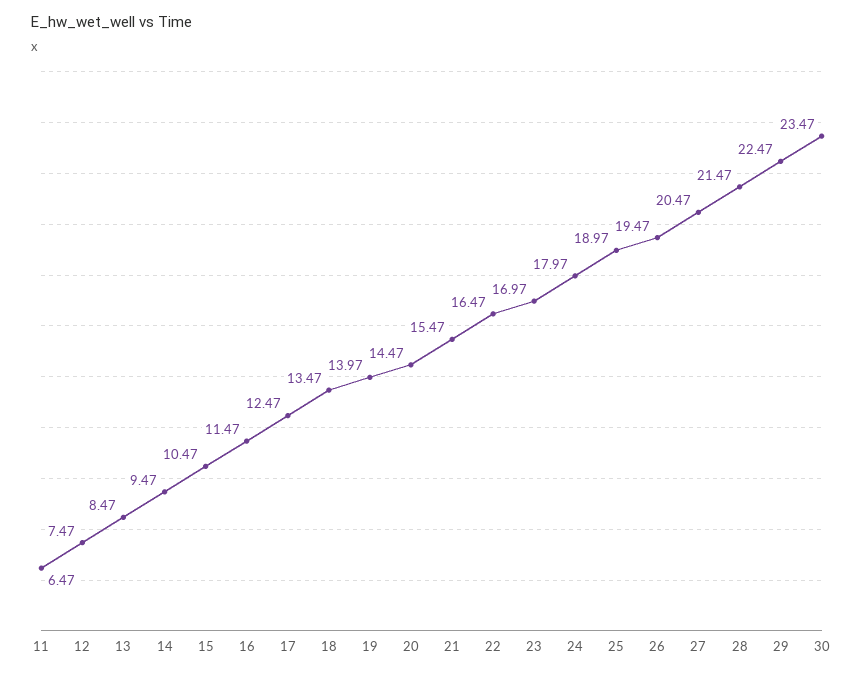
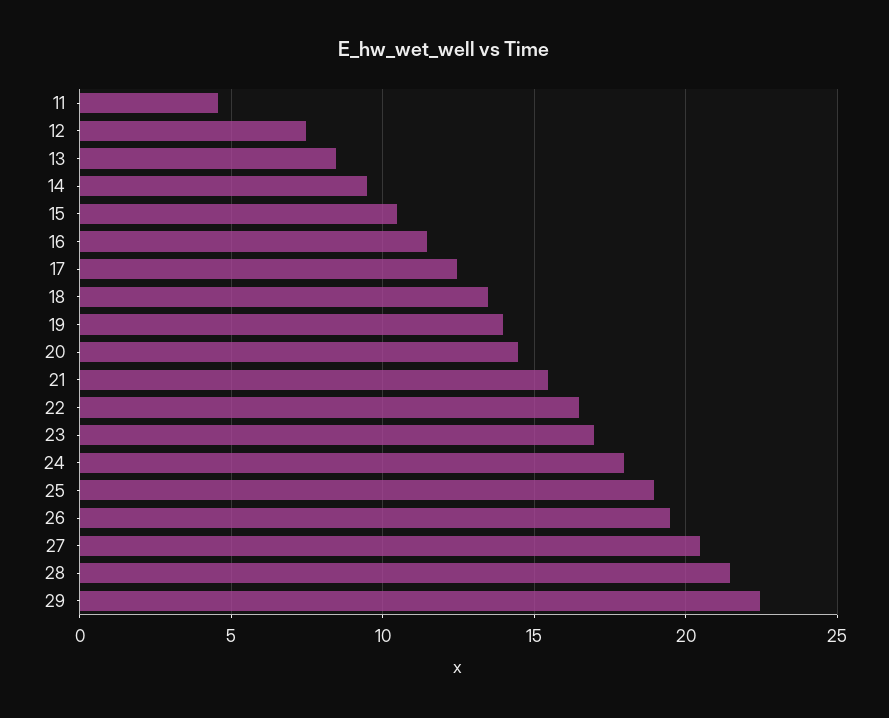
  {
-   "11": 6.47,
+   "11": 4.5,
    "12": 7.47,
    "13": 8.47,
    "14": 9.47,
    "15": 10.47,
    "16": 11.47,
    "17": 12.47,
    "18": 13.47,
    "19": 13.97,
    "20": 14.47,
    "21": 15.47,
    "22": 16.47,
    "23": 16.97,
    "24": 17.97,
    "25": 18.97,
    "26": 19.47,
    "27": 20.47,
    "28": 21.47,
-   "29": 22.47,
+   "29": 22.47
-   "30": 23.47
  }

